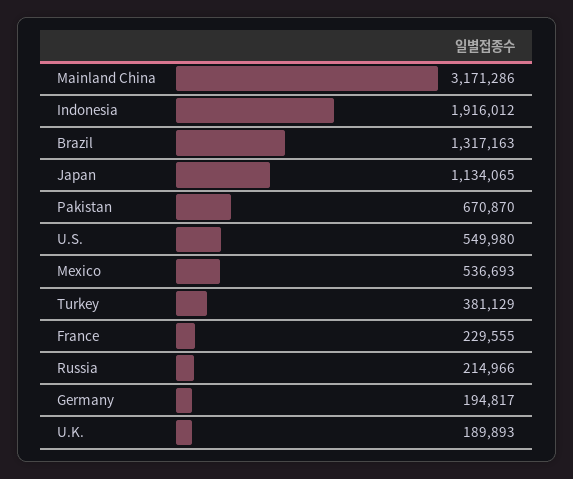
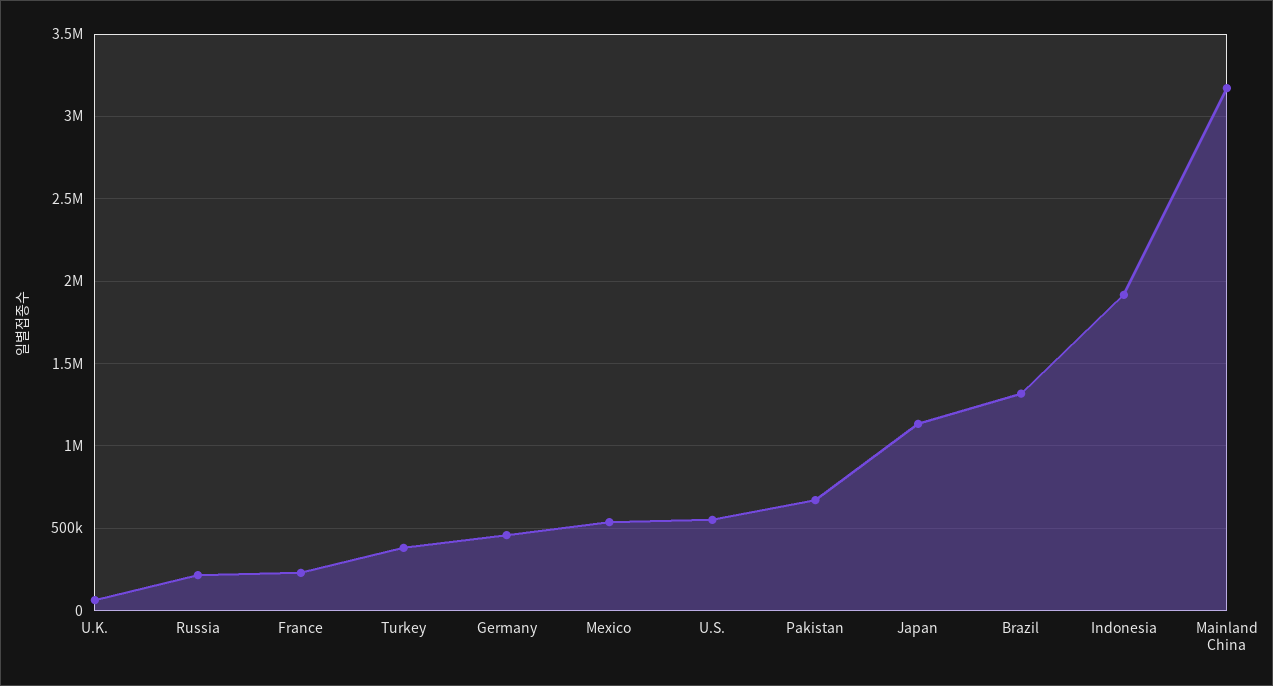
  {
    "Mainland China": 3171286,
    "Indonesia": 1916012,
    "Brazil": 1317163,
    "Japan": 1134065,
    "Pakistan": 670870,
    "U.S.": 549980,
    "Mexico": 536693,
    "Turkey": 381129,
    "France": 229555,
    "Russia": 214966,
-   "Germany": 194817,
+   "Germany": 450000,
-   "U.K.": 189893
+   "U.K.": 50000
  }

